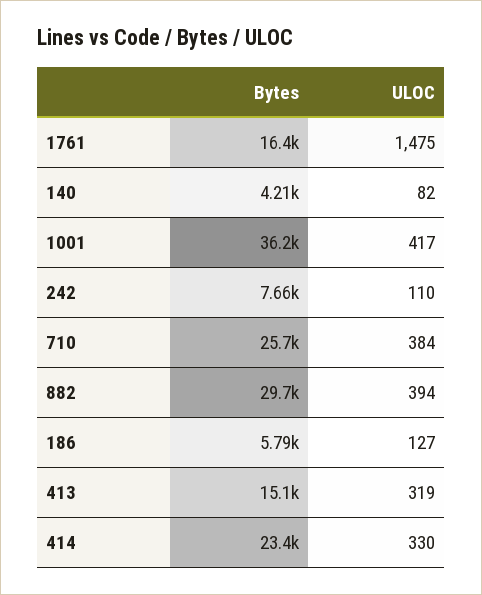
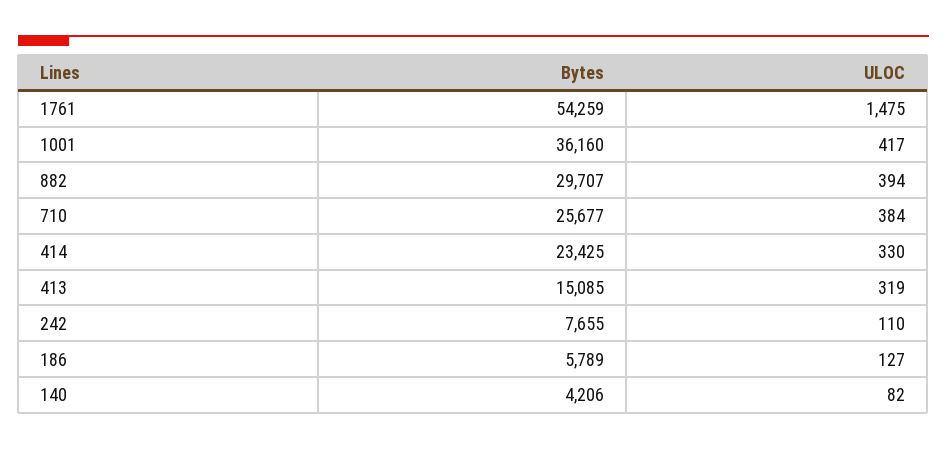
  {
    "Bytes": {
-     "1761": 16400,
+     "1761": 54259,
      "140": 4206,
      "1001": 36160,
      "242": 7655,
      "710": 25677,
      "882": 29707,
      "186": 5789,
      "413": 15085,
      "414": 23425
    },
    "ULOC": {
      "1761": 1475,
      "140": 82,
      "1001": 417,
      "242": 110,
      "710": 384,
      "882": 394,
      "186": 127,
      "413": 319,
      "414": 330
    }
  }

